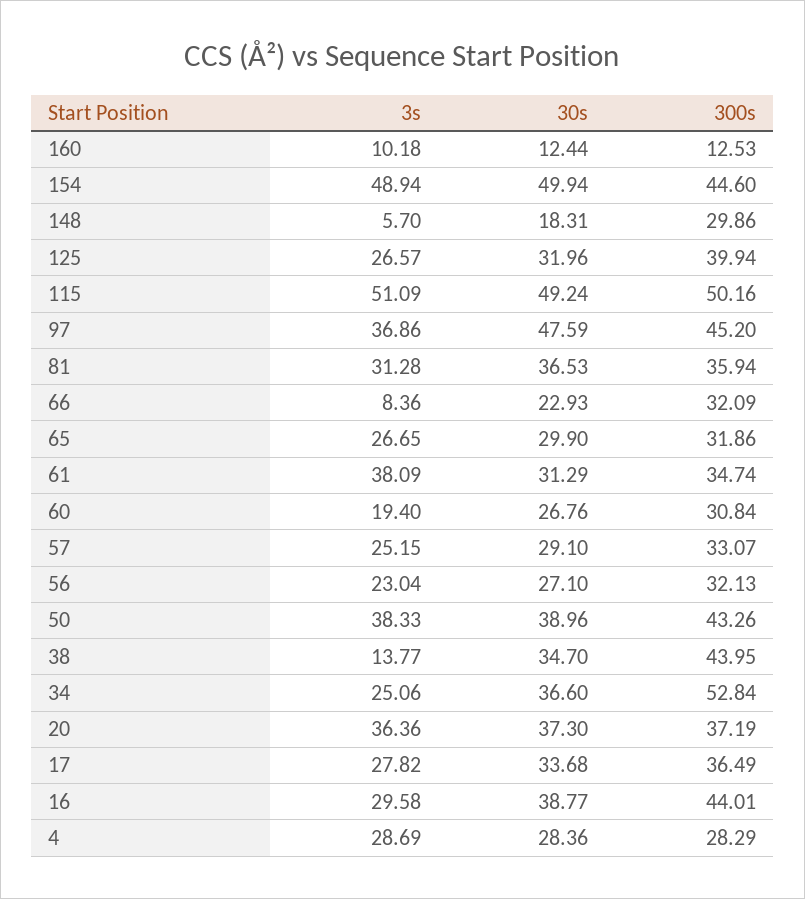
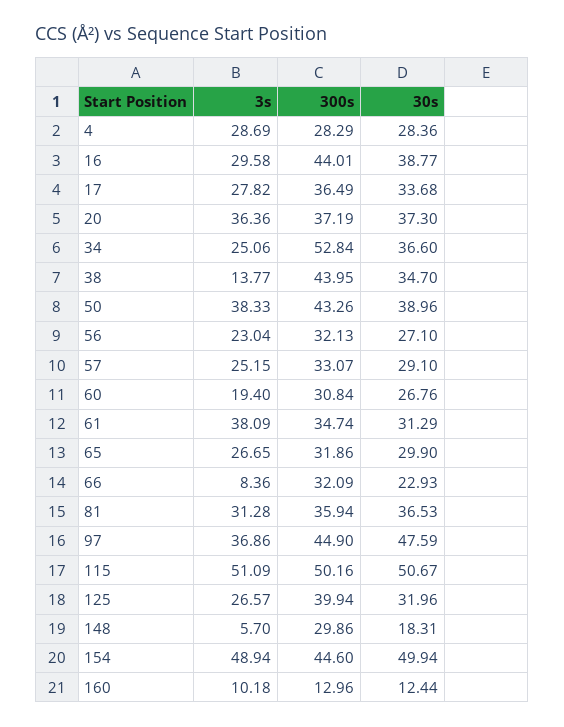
  {
    "3s": {
      "160": 10.18,
      "154": 48.94,
      "148": 5.7,
      "125": 26.57,
      "115": 51.09,
      "97": 36.86,
      "81": 31.28,
      "66": 8.36,
      "65": 26.65,
      "61": 38.09,
      "60": 19.4,
      "57": 25.15,
      "56": 23.04,
      "50": 38.33,
      "38": 13.77,
      "34": 25.06,
      "20": 36.36,
      "17": 27.82,
      "16": 29.58,
      "4": 28.69
    },
    "30s": {
      "160": 12.44,
      "154": 49.94,
      "148": 18.31,
      "125": 31.96,
-     "115": 49.24,
+     "115": 50.67,
      "97": 47.59,
      "81": 36.53,
      "66": 22.93,
      "65": 29.9,
      "61": 31.29,
      "60": 26.76,
      "57": 29.1,
      "56": 27.1,
      "50": 38.96,
      "38": 34.7,
      "34": 36.6,
      "20": 37.3,
      "17": 33.68,
      "16": 38.77,
      "4": 28.36
    },
    "300s": {
-     "160": 12.53,
+     "160": 12.96,
      "154": 44.6,
      "148": 29.86,
      "125": 39.94,
      "115": 50.16,
-     "97": 45.2,
+     "97": 44.9,
      "81": 35.94,
      "66": 32.09,
      "65": 31.86,
      "61": 34.74,
      "60": 30.84,
      "57": 33.07,
      "56": 32.13,
      "50": 43.26,
      "38": 43.95,
      "34": 52.84,
      "20": 37.19,
      "17": 36.49,
      "16": 44.01,
      "4": 28.29
    }
  }

